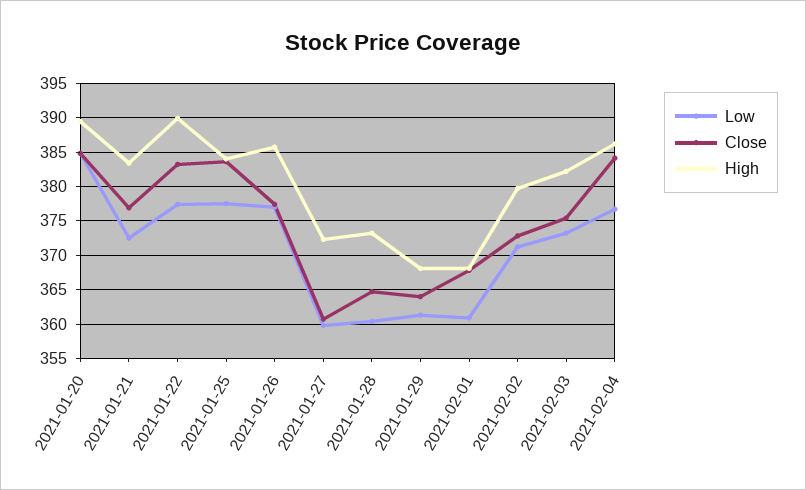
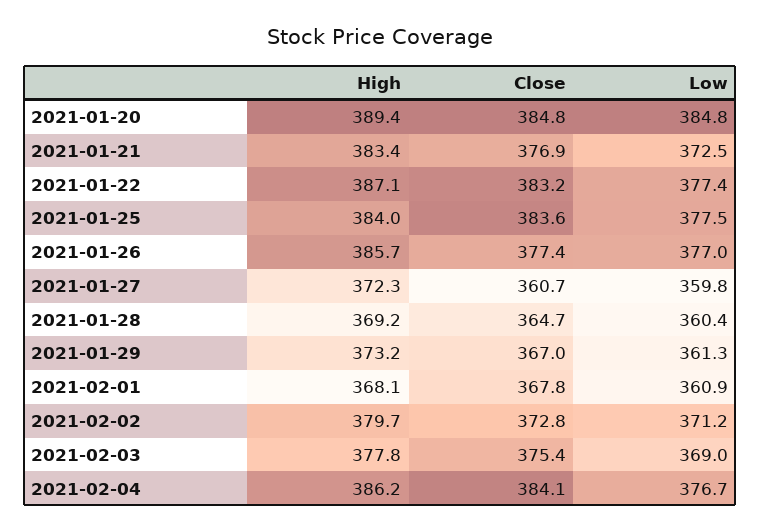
  {
    "Low": {
      "2021-01-20": 384.8,
      "2021-01-21": 372.5,
      "2021-01-22": 377.4,
      "2021-01-25": 377.5,
      "2021-01-26": 377,
      "2021-01-27": 359.8,
      "2021-01-28": 360.4,
      "2021-01-29": 361.3,
      "2021-02-01": 360.9,
      "2021-02-02": 371.2,
-     "2021-02-03": 373,
+     "2021-02-03": 369,
      "2021-02-04": 376.7
    },
    "Close": {
      "2021-01-20": 384.8,
      "2021-01-21": 376.9,
      "2021-01-22": 383.2,
      "2021-01-25": 383.6,
      "2021-01-26": 377.4,
      "2021-01-27": 360.7,
      "2021-01-28": 364.7,
-     "2021-01-29": 364,
+     "2021-01-29": 367,
      "2021-02-01": 367.8,
      "2021-02-02": 372.8,
      "2021-02-03": 375.4,
      "2021-02-04": 384.1
    },
    "High": {
      "2021-01-20": 389.4,
      "2021-01-21": 383.4,
-     "2021-01-22": 390,
+     "2021-01-22": 387.1,
      "2021-01-25": 384,
      "2021-01-26": 385.7,
      "2021-01-27": 372.3,
-     "2021-01-28": 373,
+     "2021-01-28": 369.2,
-     "2021-01-29": 368,
+     "2021-01-29": 373.2,
      "2021-02-01": 368.1,
      "2021-02-02": 379.7,
-     "2021-02-03": 382,
+     "2021-02-03": 377.8,
      "2021-02-04": 386.2
    }
  }

